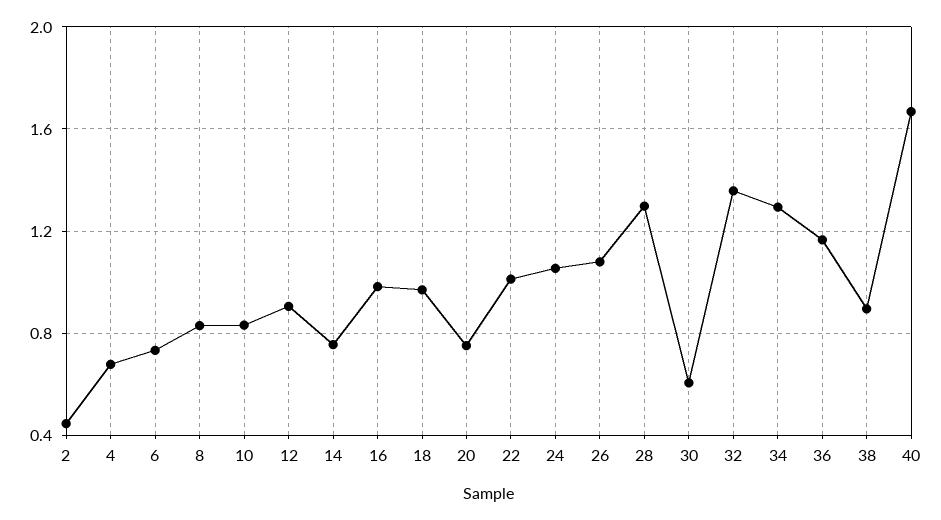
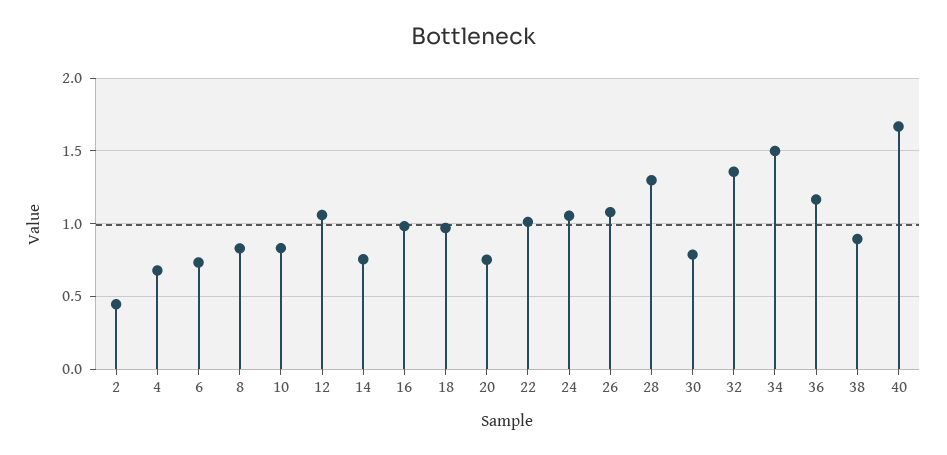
  {
    "2": 0.45,
    "4": 0.7,
    "6": 0.75,
    "8": 0.85,
    "10": 0.85,
-   "12": 0.9,
+   "12": 1.05,
    "14": 0.75,
    "16": 1,
    "18": 0.95,
    "20": 0.75,
    "22": 1,
    "24": 1.05,
    "26": 1.1,
    "28": 1.3,
-   "30": 0.6,
+   "30": 0.8,
    "32": 1.35,
-   "34": 1.3,
+   "34": 1.5,
    "36": 1.15,
    "38": 0.9,
    "40": 1.65
  }

